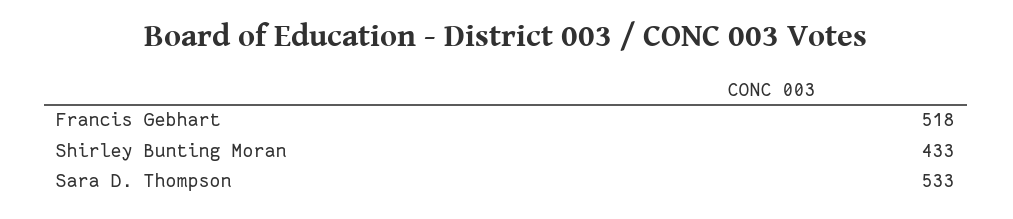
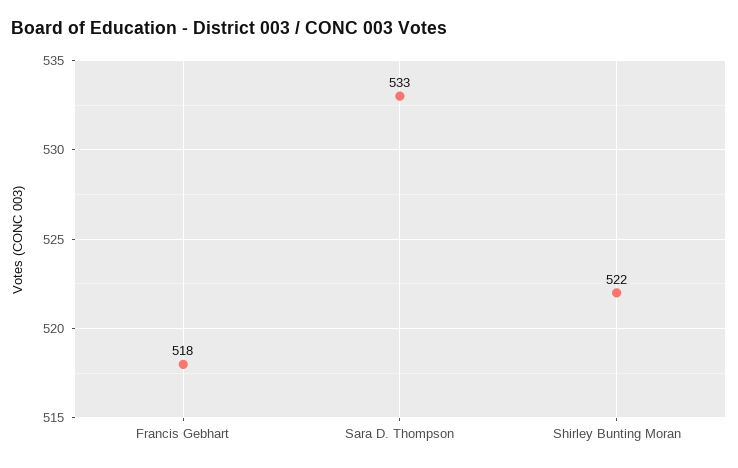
  {
    "Francis Gebhart": 518,
-   "Shirley Bunting Moran": 433,
+   "Shirley Bunting Moran": 522,
    "Sara D. Thompson": 533
  }

